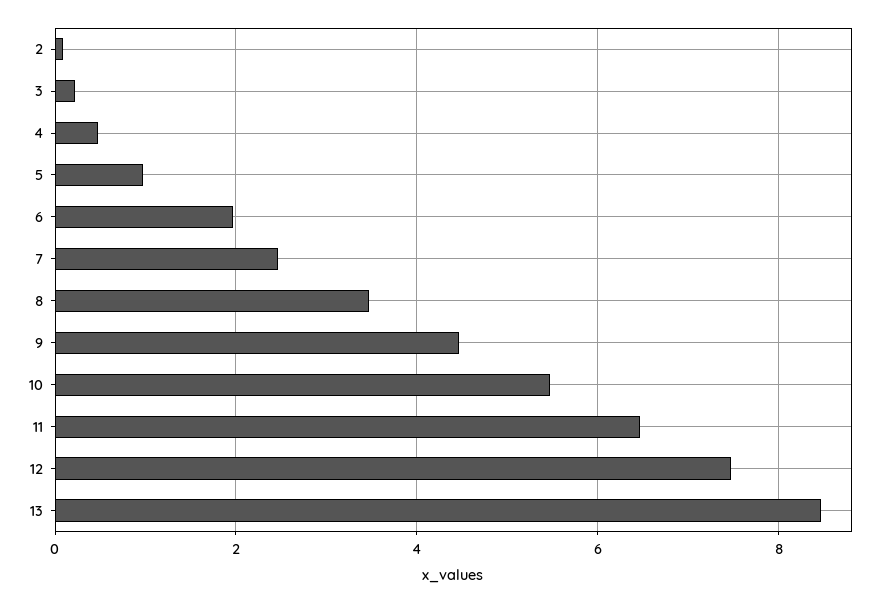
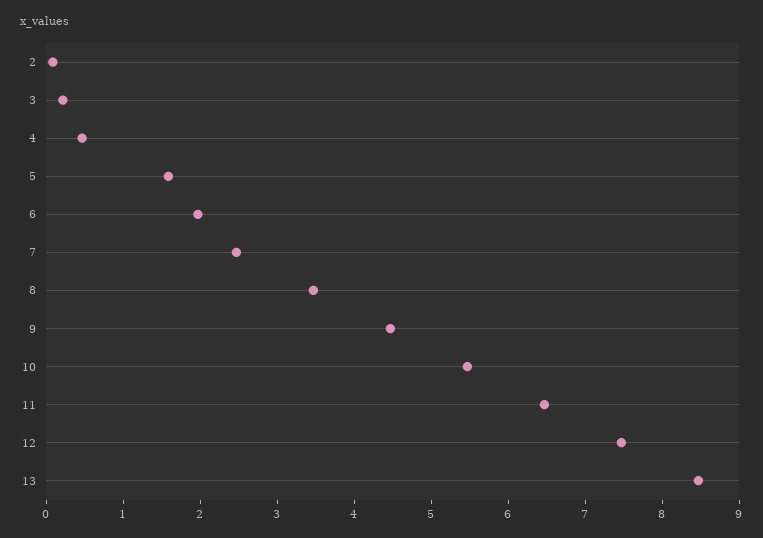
  {
    "2": 0,
    "3": 0.2,
    "4": 0.4,
-   "5": 1,
+   "5": 1.6,
    "6": 2,
    "7": 2.4,
    "8": 3.4,
    "9": 4.4,
    "10": 5.4,
    "11": 6.4,
    "12": 7.4,
    "13": 8.4
  }

